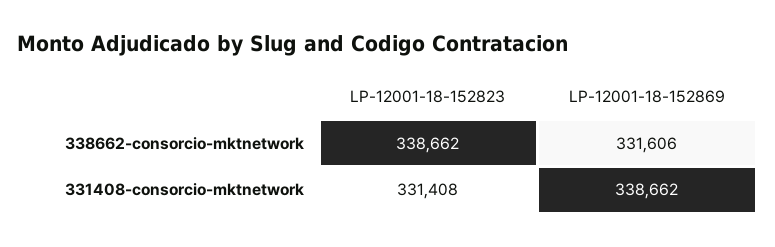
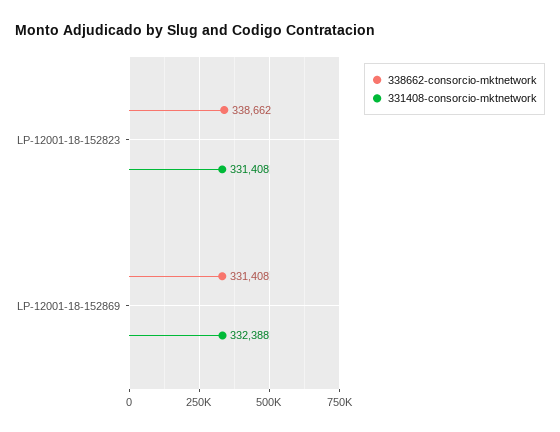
  {
    "338662-consorcio-mktnetwork": {
      "LP-12001-18-152823": 338662,
-     "LP-12001-18-152869": 331606
+     "LP-12001-18-152869": 331408
    },
    "331408-consorcio-mktnetwork": {
      "LP-12001-18-152823": 331408,
-     "LP-12001-18-152869": 338662
+     "LP-12001-18-152869": 332388
    }
  }

